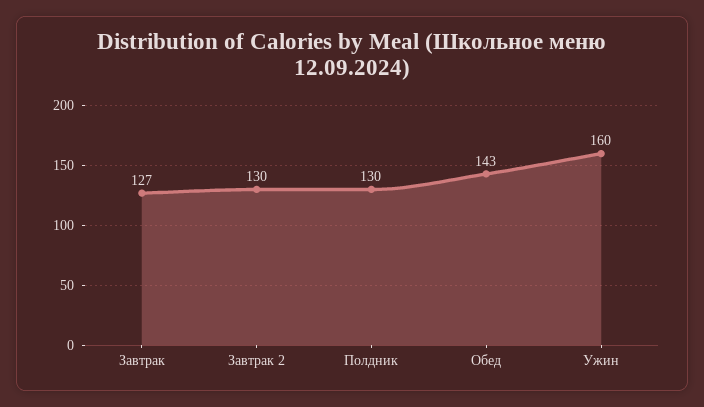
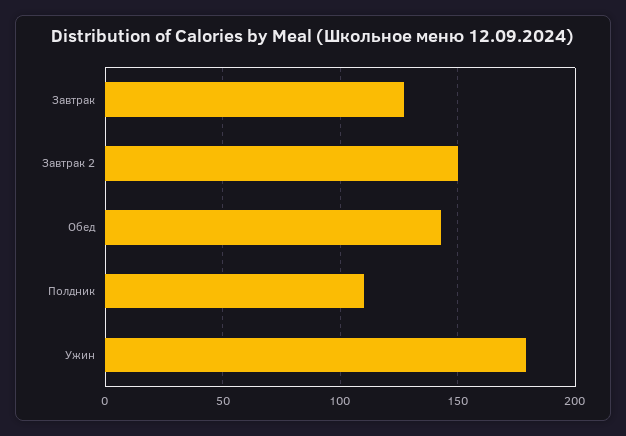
  {
    "Завтрак": 127,
-   "Завтрак 2": 130,
+   "Завтрак 2": 150,
-   "Полдник": 130,
+   "Полдник": 110,
    "Обед": 143,
-   "Ужин": 160
+   "Ужин": 180
  }

